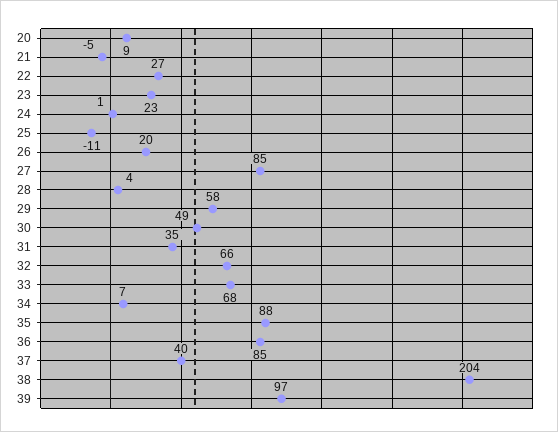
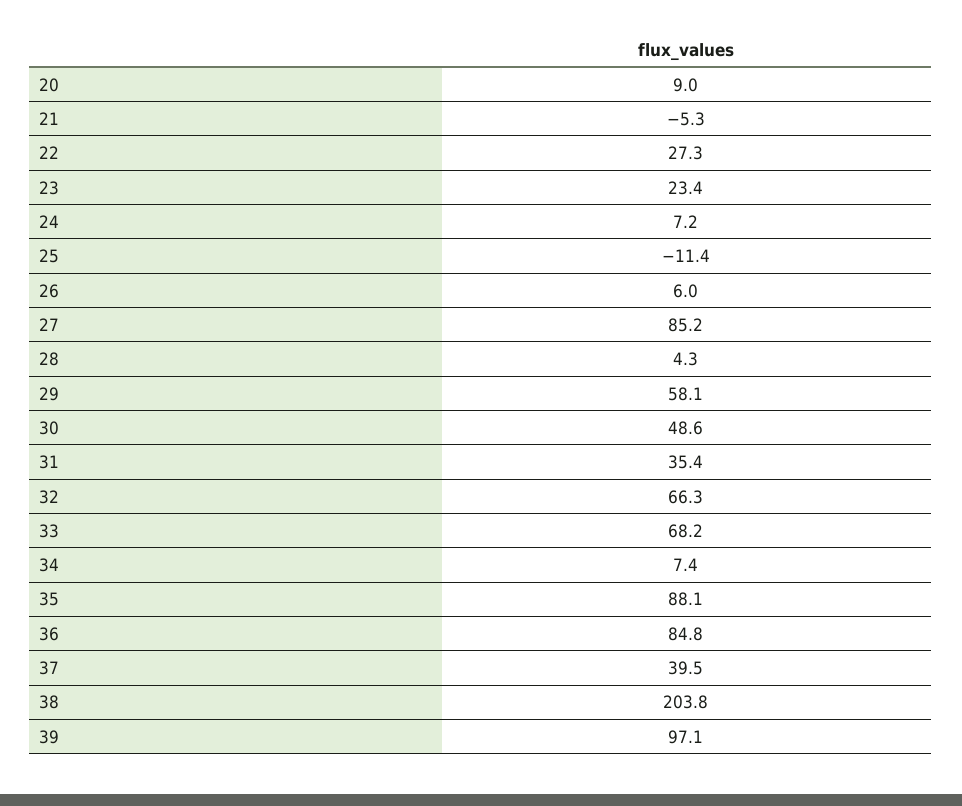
  {
    "20": 9,
    "21": -5.3,
    "22": 27.3,
    "23": 23.4,
-   "24": 1,
+   "24": 7.2,
    "25": -11.4,
-   "26": 20,
+   "26": 6,
    "27": 85.2,
    "28": 4.3,
    "29": 58.1,
    "30": 48.6,
    "31": 35.4,
    "32": 66.3,
    "33": 68.2,
    "34": 7.4,
    "35": 88.1,
    "36": 84.8,
    "37": 39.5,
    "38": 203.8,
    "39": 97.1
  }

